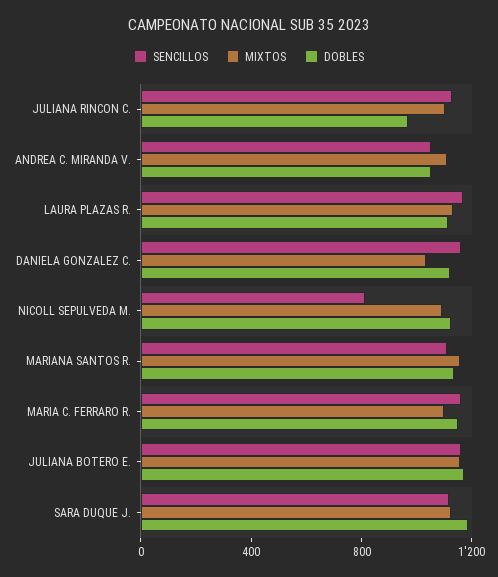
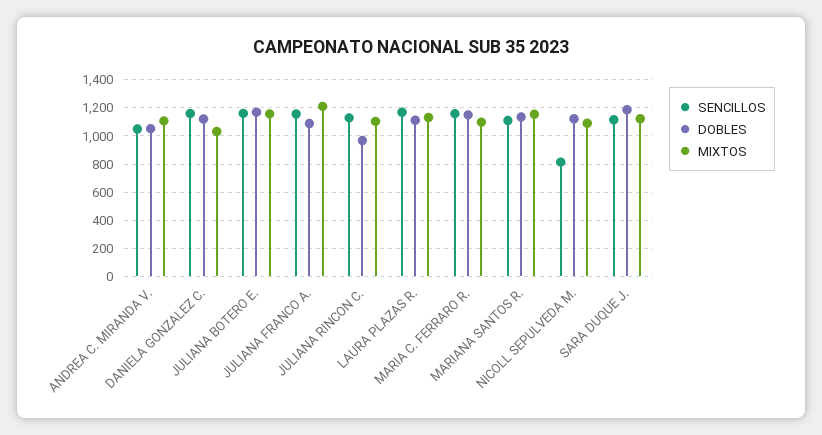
  {
    "SENCILLOS": {
      "JULIANA RINCON C.": 1150,
      "ANDREA C. MIRANDA V.": 1050,
      "LAURA PLAZAS R.": 1150,
      "DANIELA GONZALEZ C.": 1150,
      "NICOLL SEPULVEDA M.": 800,
      "MARIANA SANTOS R.": 1100,
      "MARIA C. FERRARO R.": 1150,
      "JULIANA BOTERO E.": 1150,
-     "SARA DUQUE J.": 1100
+     "SARA DUQUE J.": 1100,
+     "JULIANA FRANCO A.": 1150
    },
    "MIXTOS": {
      "JULIANA RINCON C.": 1100,
      "ANDREA C. MIRANDA V.": 1100,
      "LAURA PLAZAS R.": 1150,
      "DANIELA GONZALEZ C.": 1050,
      "NICOLL SEPULVEDA M.": 1100,
      "MARIANA SANTOS R.": 1150,
      "MARIA C. FERRARO R.": 1100,
      "JULIANA BOTERO E.": 1150,
-     "SARA DUQUE J.": 1100
+     "SARA DUQUE J.": 1100,
+     "JULIANA FRANCO A.": 1200
    },
    "DOBLES": {
      "JULIANA RINCON C.": 950,
      "ANDREA C. MIRANDA V.": 1050,
      "LAURA PLAZAS R.": 1100,
      "DANIELA GONZALEZ C.": 1100,
      "NICOLL SEPULVEDA M.": 1100,
      "MARIANA SANTOS R.": 1150,
      "MARIA C. FERRARO R.": 1150,
      "JULIANA BOTERO E.": 1150,
-     "SARA DUQUE J.": 1200
+     "SARA DUQUE J.": 1200,
+     "JULIANA FRANCO A.": 1100
    }
  }

